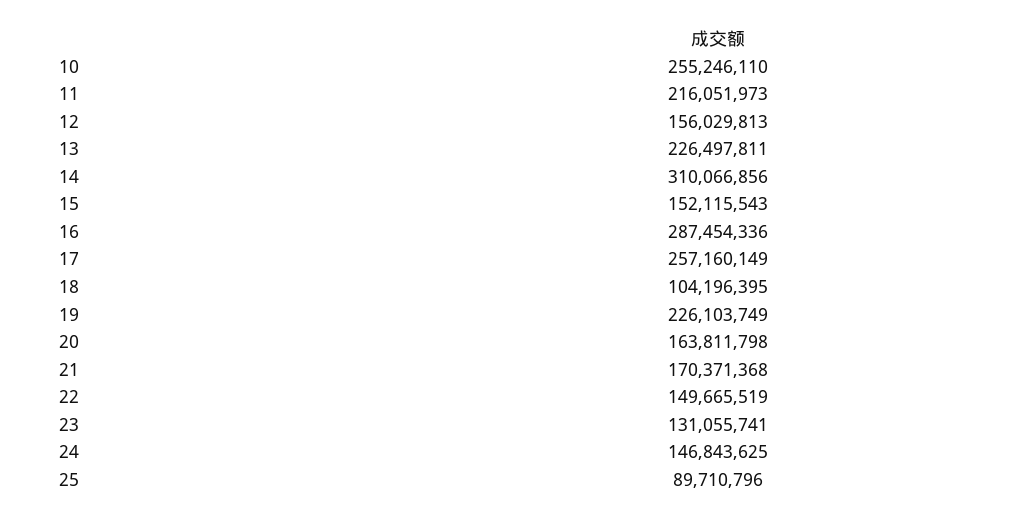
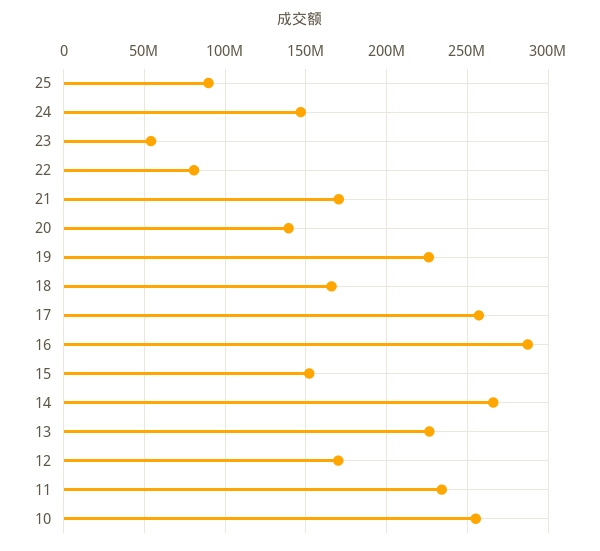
  {
    "10": 255246110,
-   "11": 216051973,
+   "11": 235000000,
-   "12": 156029813,
+   "12": 170000000,
    "13": 226497811,
-   "14": 310066856,
+   "14": 265000000,
    "15": 152115543,
    "16": 287454336,
    "17": 257160149,
-   "18": 104196395,
+   "18": 165000000,
    "19": 226103749,
-   "20": 163811798,
+   "20": 140000000,
    "21": 170371368,
-   "22": 149665519,
+   "22": 80000000,
-   "23": 131055741,
+   "23": 55000000,
    "24": 146843625,
    "25": 89710796
  }

